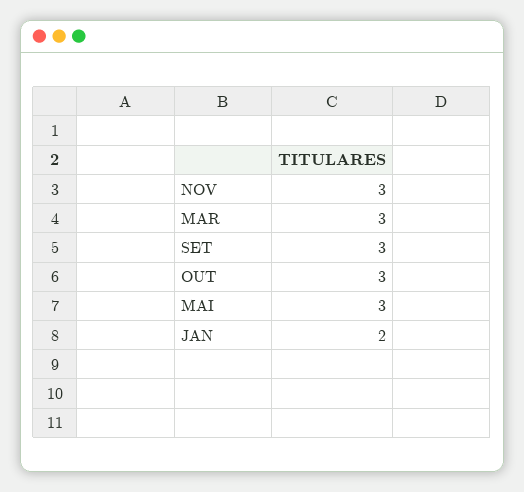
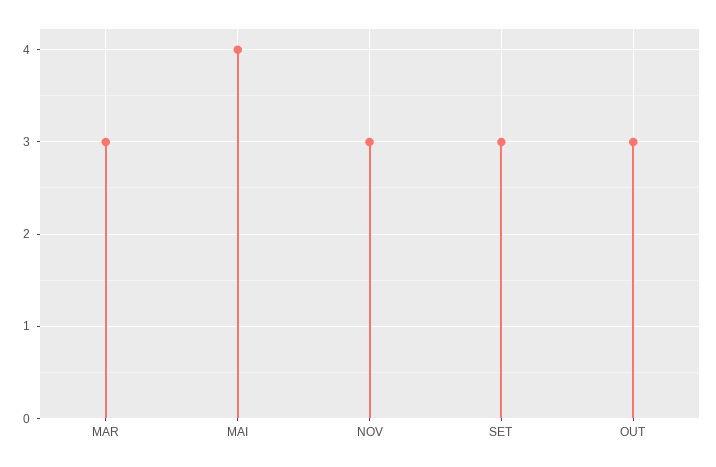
  {
    "NOV": 3,
    "MAR": 3,
    "SET": 3,
    "OUT": 3,
-   "MAI": 3,
+   "MAI": 4
-   "JAN": 2
  }

